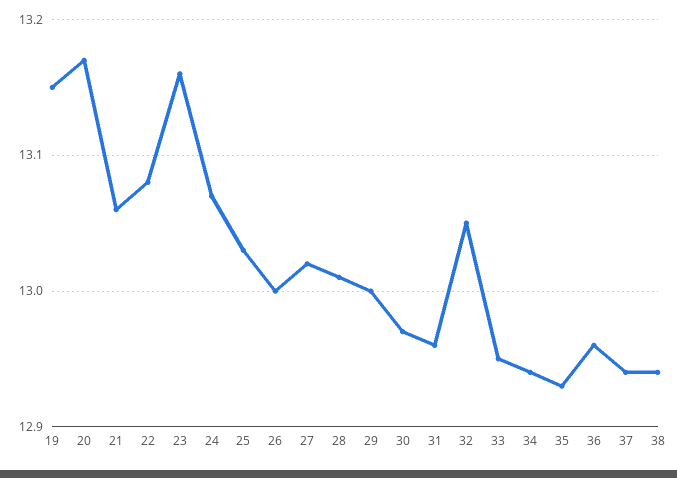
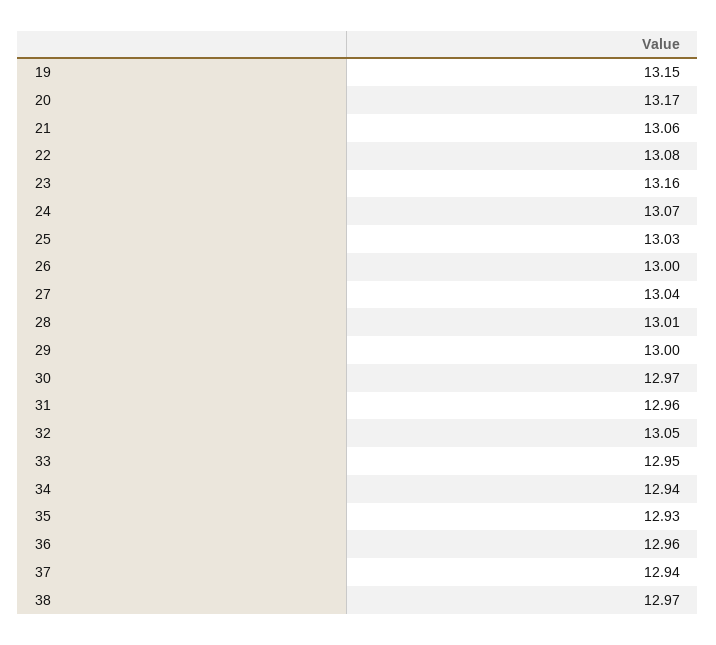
  {
    "19": 13.15,
    "20": 13.17,
    "21": 13.06,
    "22": 13.08,
    "23": 13.16,
    "24": 13.07,
    "25": 13.03,
    "26": 13,
-   "27": 13.02,
+   "27": 13.04,
    "28": 13.01,
    "29": 13,
    "30": 12.97,
    "31": 12.96,
    "32": 13.05,
    "33": 12.95,
    "34": 12.94,
    "35": 12.93,
    "36": 12.96,
    "37": 12.94,
-   "38": 12.94
+   "38": 12.97
  }

